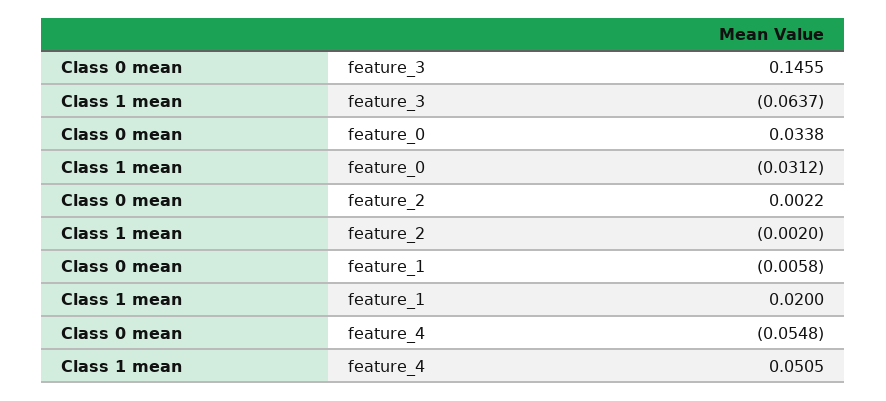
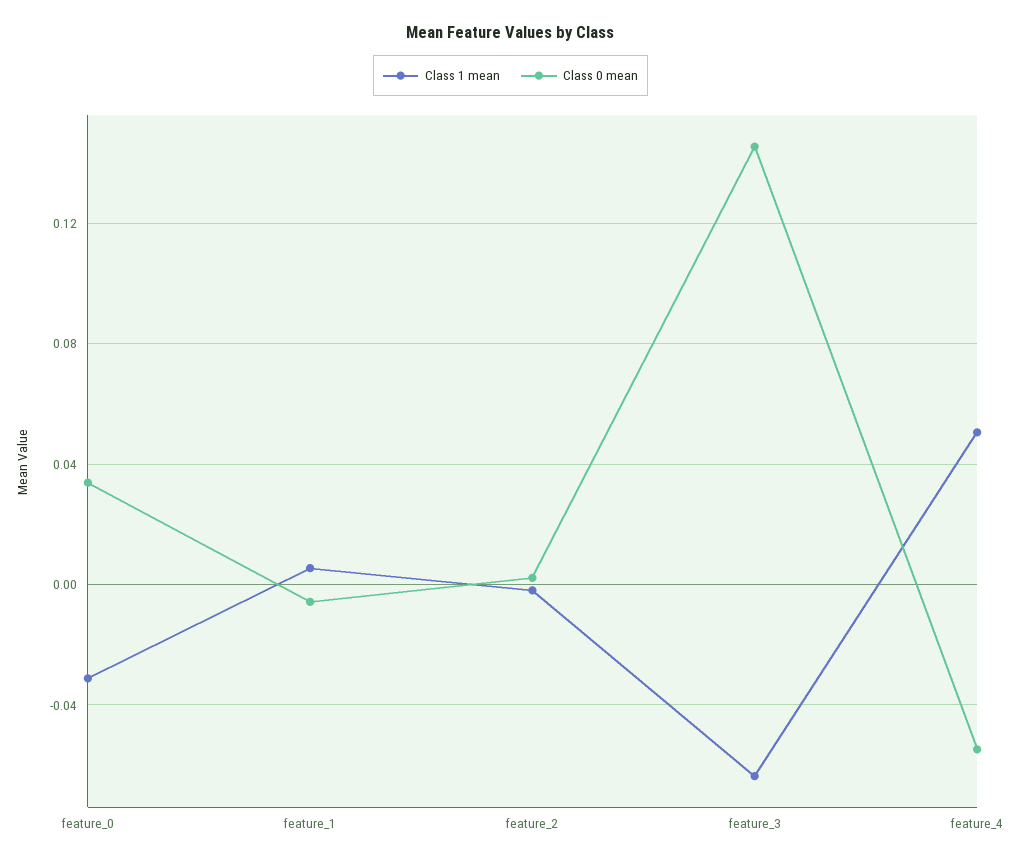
  {
    "Class 0 mean": {
      "feature_3": 0.1455,
      "feature_0": 0.0338,
      "feature_2": 0.0022,
      "feature_1": -0.0058,
      "feature_4": -0.0548
    },
    "Class 1 mean": {
      "feature_3": -0.0637,
      "feature_0": -0.0312,
      "feature_2": -0.002,
-     "feature_1": 0.02,
+     "feature_1": 0.005,
      "feature_4": 0.0505
    }
  }

